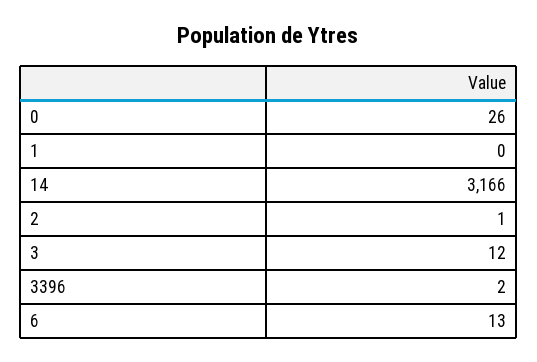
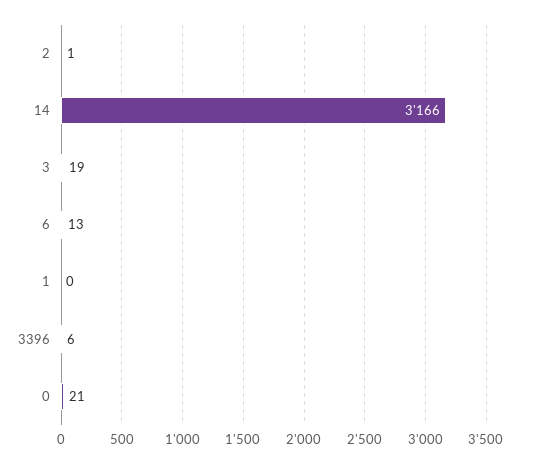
  {
-   "0": 26,
+   "0": 21,
    "1": 0,
    "14": 3166,
    "2": 1,
-   "3": 12,
+   "3": 19,
-   "3396": 2,
+   "3396": 6,
    "6": 13
  }

